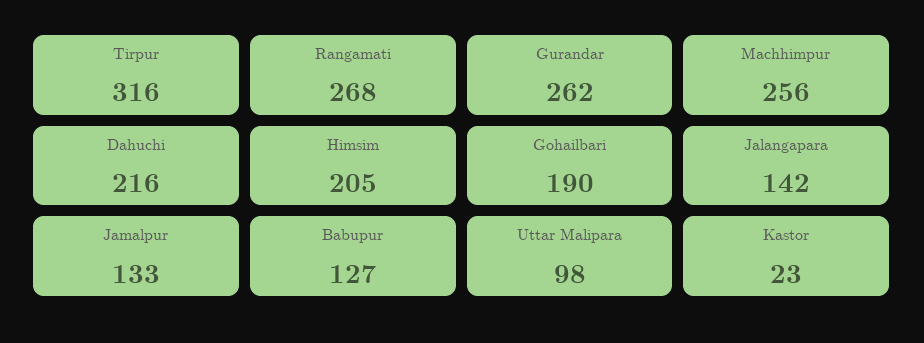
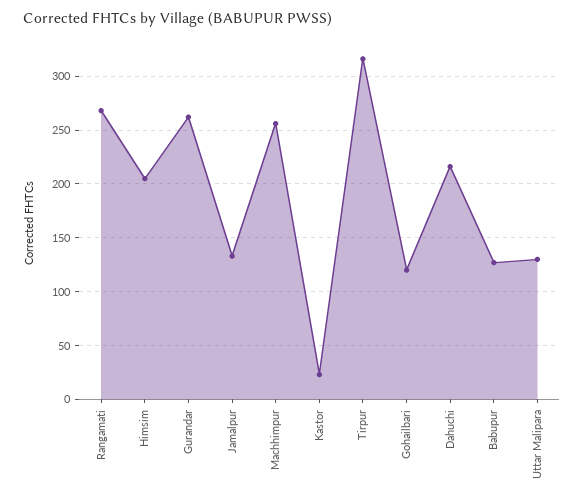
  {
    "Tirpur": 316,
    "Rangamati": 268,
    "Gurandar": 262,
    "Machhimpur": 256,
    "Dahuchi": 216,
    "Himsim": 205,
-   "Gohailbari": 190,
+   "Gohailbari": 120,
-   "Jalangapara": 142,
    "Jamalpur": 133,
    "Babupur": 127,
-   "Uttar Malipara": 98,
+   "Uttar Malipara": 130,
    "Kastor": 23
  }

